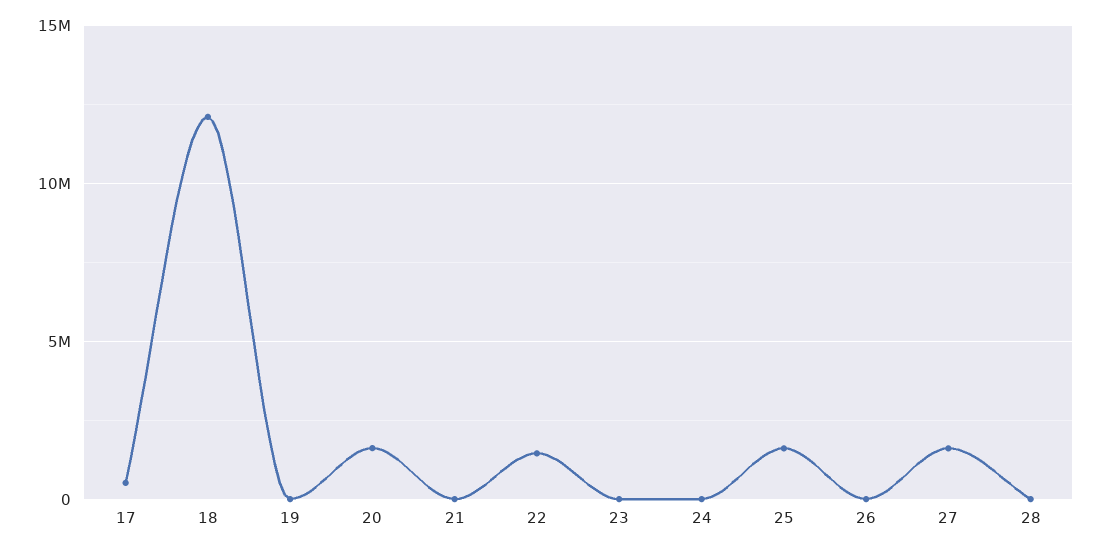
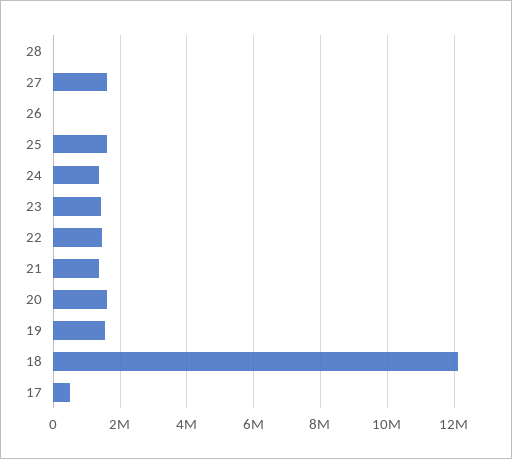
  {
    "17": 600000,
    "18": 12200000,
-   "19": 0,
+   "19": 1600000,
    "20": 1600000,
-   "21": 0,
+   "21": 1400000,
    "22": 1400000,
-   "23": 0,
+   "23": 1400000,
-   "24": 0,
+   "24": 1400000,
    "25": 1600000,
    "26": 0,
    "27": 1600000,
    "28": 0
  }

